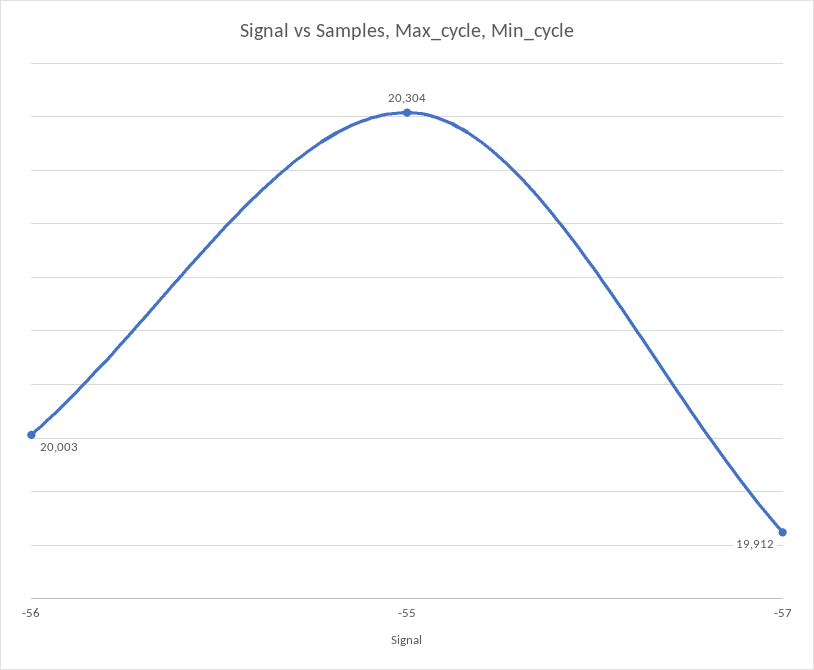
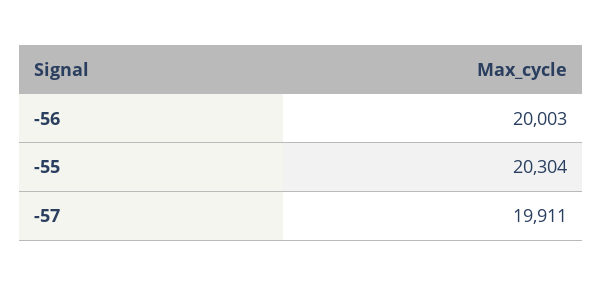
  {
    "-56": 20003,
    "-55": 20304,
-   "-57": 19912
+   "-57": 19911
  }

